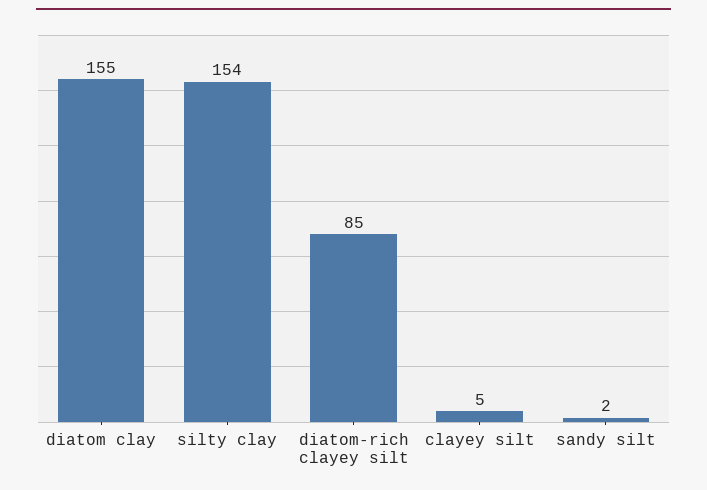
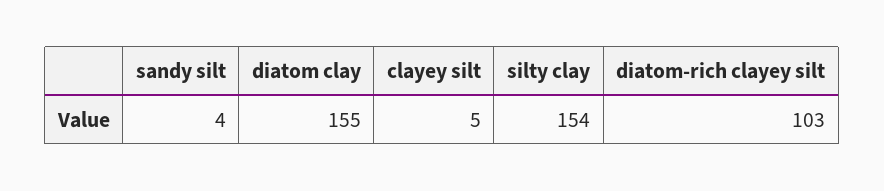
  {
    "diatom clay": 155,
    "silty clay": 154,
-   "diatom-rich clayey silt": 85,
+   "diatom-rich clayey silt": 103,
    "clayey silt": 5,
-   "sandy silt": 2
+   "sandy silt": 4
  }

